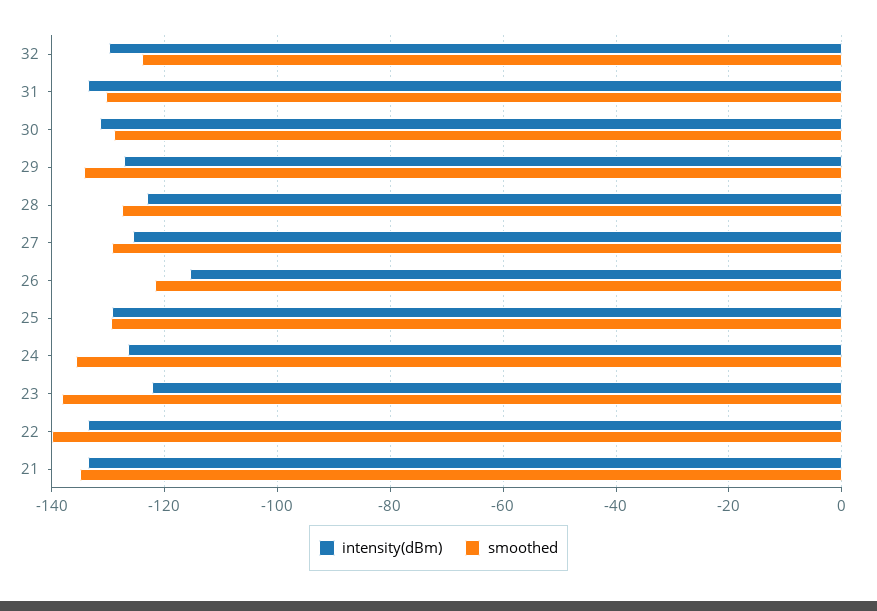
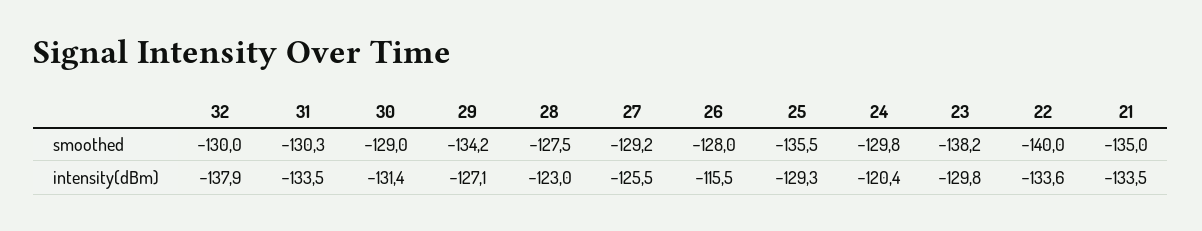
  {
    "intensity(dBm)": {
-     "32": -130,
+     "32": -137.9,
      "31": -133.5,
      "30": -131.4,
      "29": -127.1,
      "28": -123,
      "27": -125.5,
      "26": -115.5,
      "25": -129.3,
-     "24": -126,
+     "24": -120.4,
-     "23": -122,
+     "23": -129.8,
      "22": -133.6,
      "21": -133.5
    },
    "smoothed": {
-     "32": -124,
+     "32": -130,
      "31": -130.3,
      "30": -129,
      "29": -134.2,
      "28": -127.5,
      "27": -129.2,
-     "26": -122,
+     "26": -128,
-     "25": -130,
+     "25": -135.5,
-     "24": -136,
+     "24": -129.8,
      "23": -138.2,
      "22": -140,
      "21": -135
    }
  }

